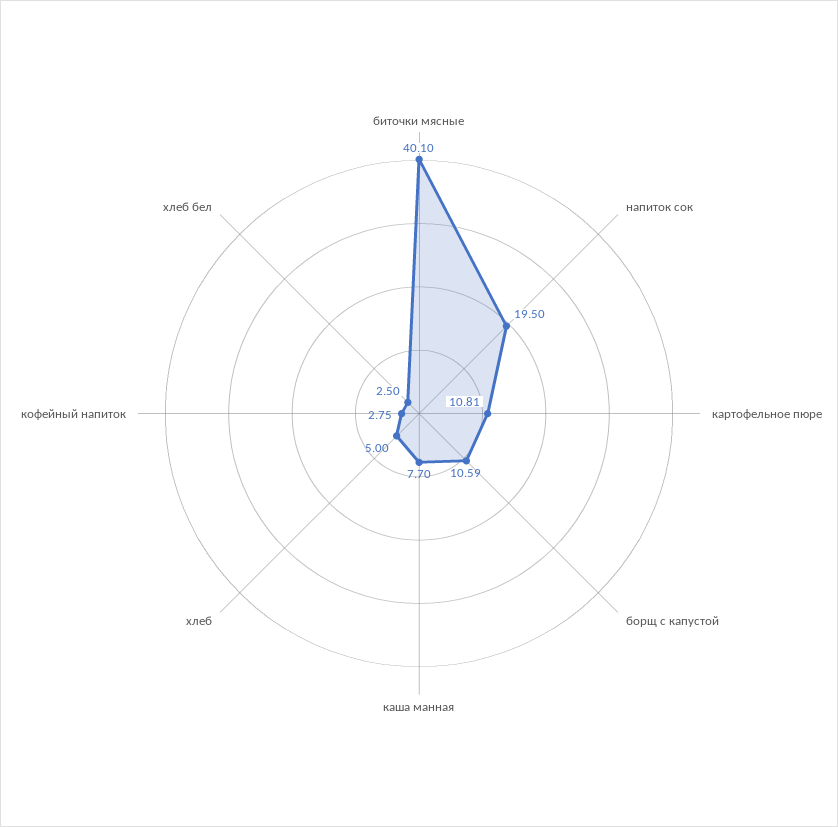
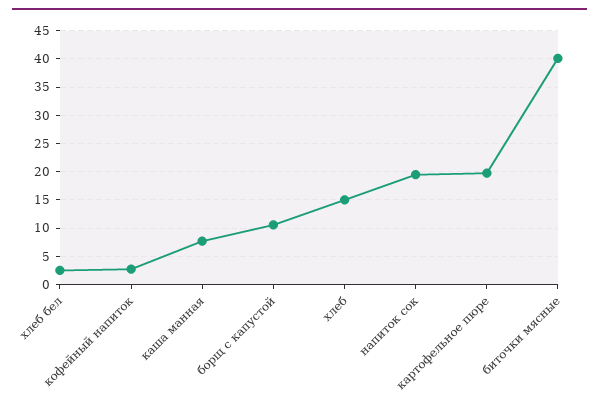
  {
    "биточки мясные": 40.1,
    "напиток сок": 19.5,
-   "картофельное пюре": 10.81,
+   "картофельное пюре": 20,
    "борщ с капустой": 10.59,
    "каша манная": 7.7,
-   "хлеб": 5,
+   "хлеб": 15,
    "кофейный напиток": 2.75,
    "хлеб бел": 2.5
  }

